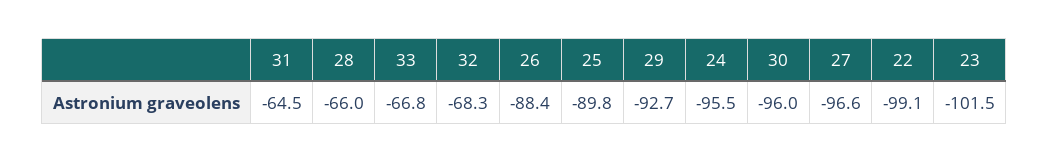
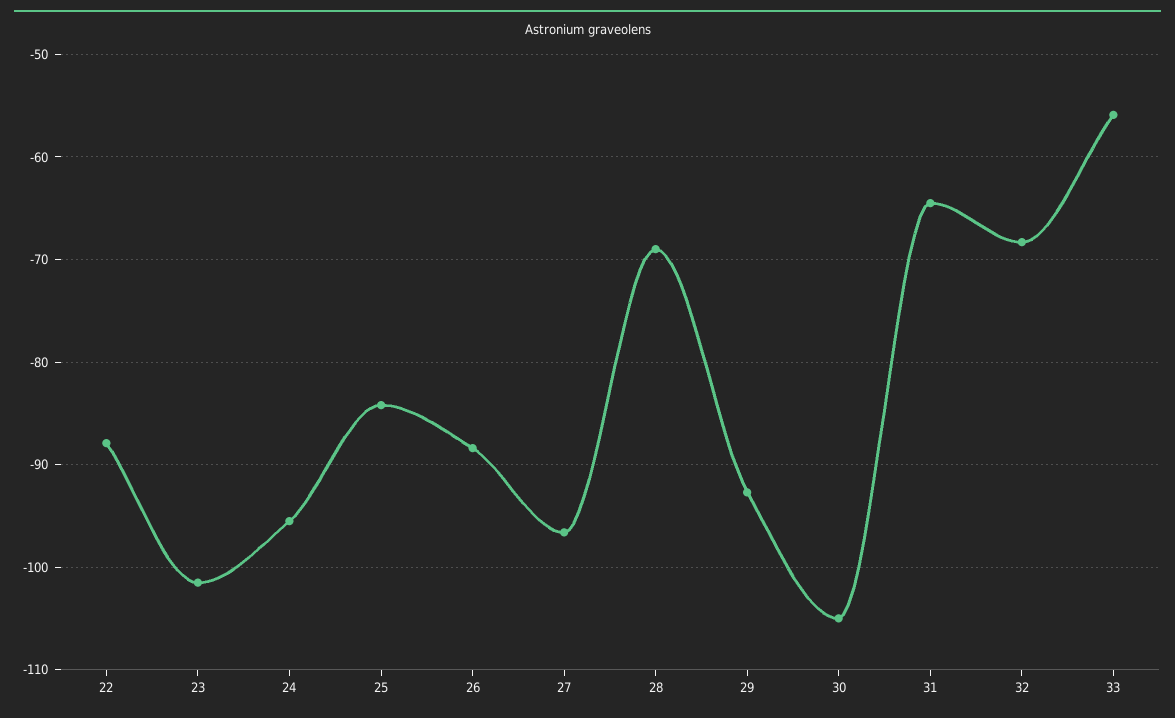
  {
    "31": -64.5,
-   "28": -66,
+   "28": -69,
-   "33": -66.8,
+   "33": -56,
    "32": -68.3,
    "26": -88.4,
-   "25": -89.8,
+   "25": -84,
    "29": -92.7,
    "24": -95.5,
-   "30": -96,
+   "30": -105,
    "27": -96.6,
-   "22": -99.1,
+   "22": -88,
    "23": -101.5
  }

